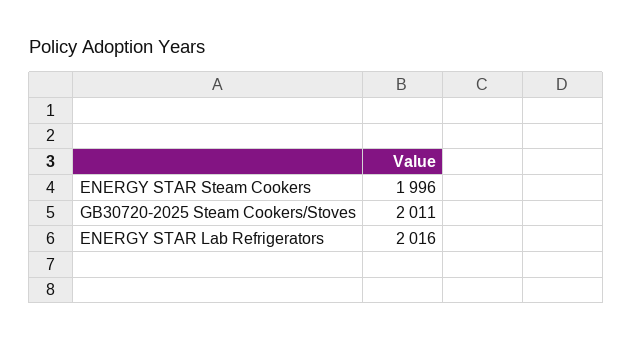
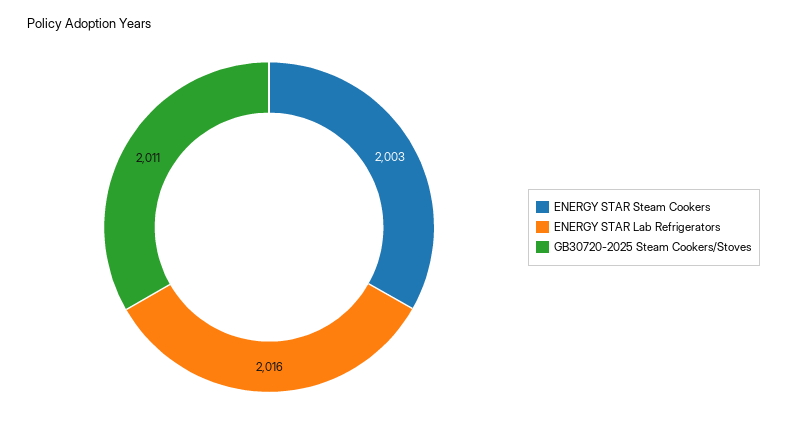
  {
-   "ENERGY STAR Steam Cookers": 1996,
+   "ENERGY STAR Steam Cookers": 2003,
    "GB30720-2025 Steam Cookers/Stoves": 2011,
    "ENERGY STAR Lab Refrigerators": 2016
  }

